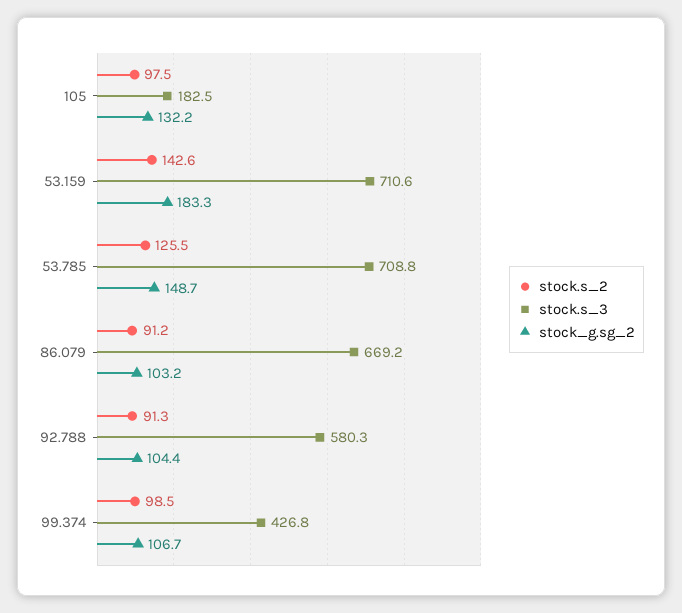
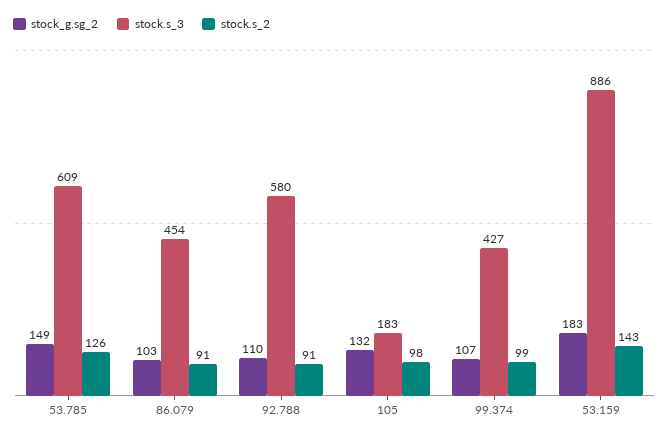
  {
    "stock.s_2": {
      "105": 97.5,
      "53.159": 142.6,
      "53.785": 125.5,
      "86.079": 91.2,
      "92.788": 91.3,
      "99.374": 98.5
    },
    "stock.s_3": {
      "105": 182.5,
-     "53.159": 710.6,
+     "53.159": 886,
-     "53.785": 708.8,
+     "53.785": 609,
-     "86.079": 669.2,
+     "86.079": 454,
      "92.788": 580.3,
      "99.374": 426.8
    },
    "stock_g.sg_2": {
      "105": 132.2,
      "53.159": 183.3,
      "53.785": 148.7,
      "86.079": 103.2,
-     "92.788": 104.4,
+     "92.788": 110,
      "99.374": 106.7
    }
  }

